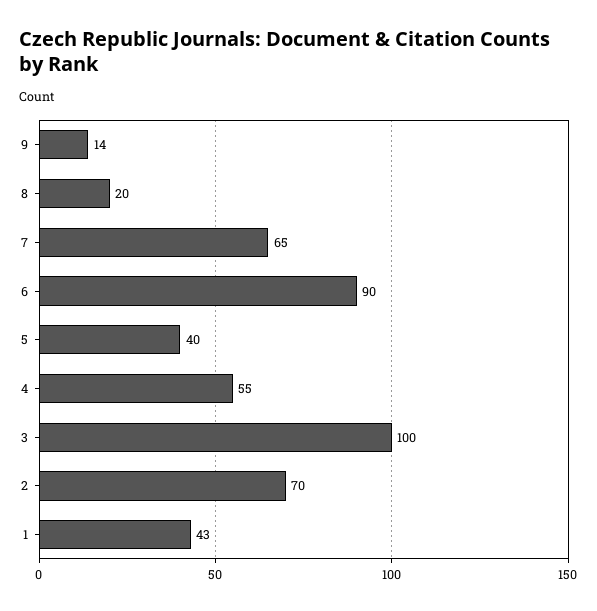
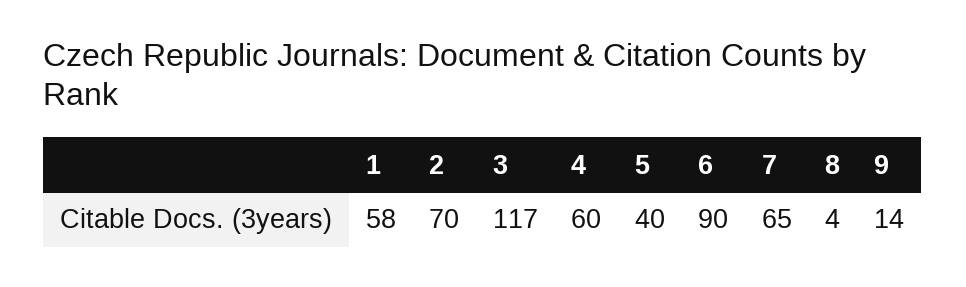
  {
    "9": 14,
-   "8": 20,
+   "8": 4,
    "7": 65,
    "6": 90,
    "5": 40,
-   "4": 55,
+   "4": 60,
-   "3": 100,
+   "3": 117,
    "2": 70,
-   "1": 43
+   "1": 58
  }

